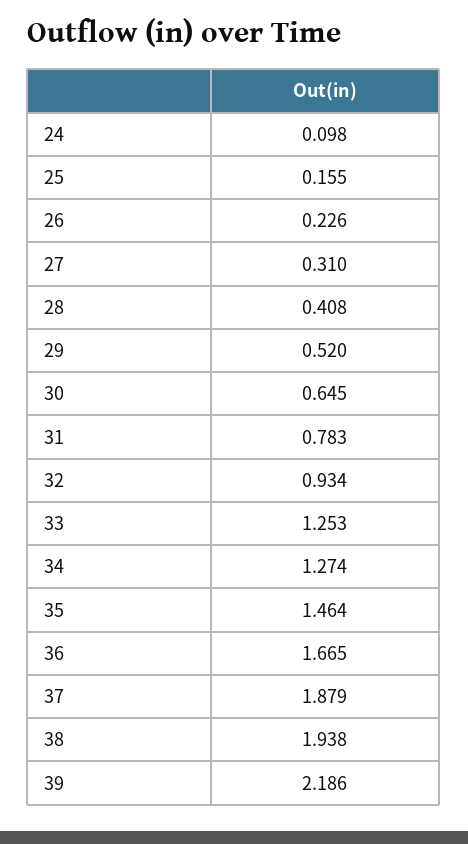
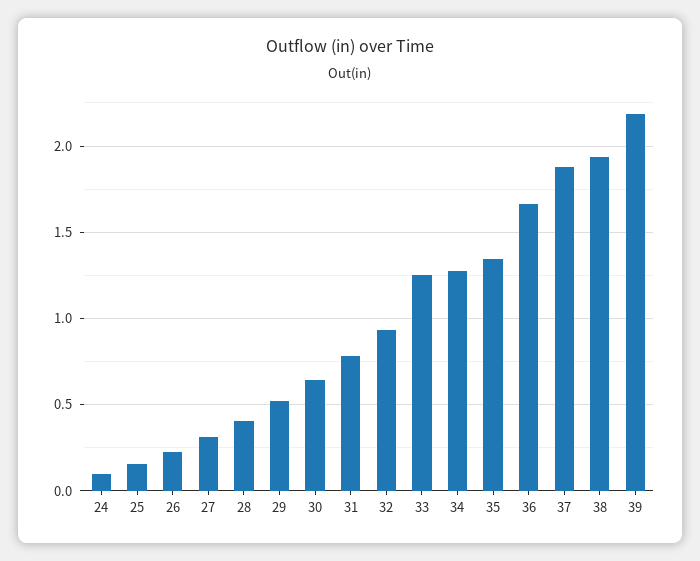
  {
    "24": 0.098,
    "25": 0.155,
    "26": 0.226,
    "27": 0.31,
    "28": 0.408,
    "29": 0.52,
    "30": 0.645,
    "31": 0.783,
    "32": 0.934,
    "33": 1.253,
    "34": 1.274,
-   "35": 1.464,
+   "35": 1.35,
    "36": 1.665,
    "37": 1.879,
    "38": 1.938,
    "39": 2.186
  }

